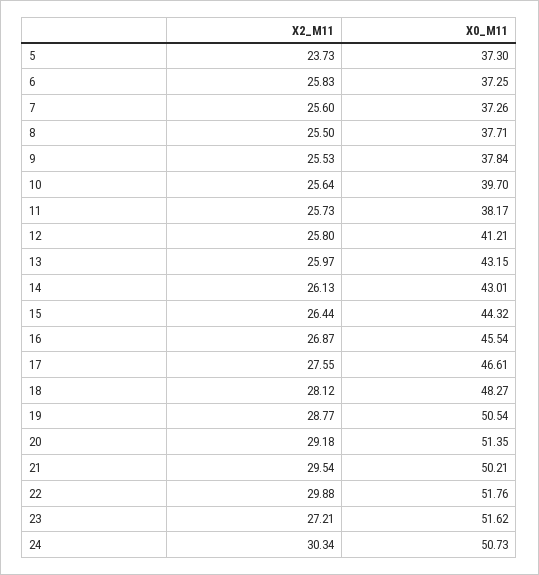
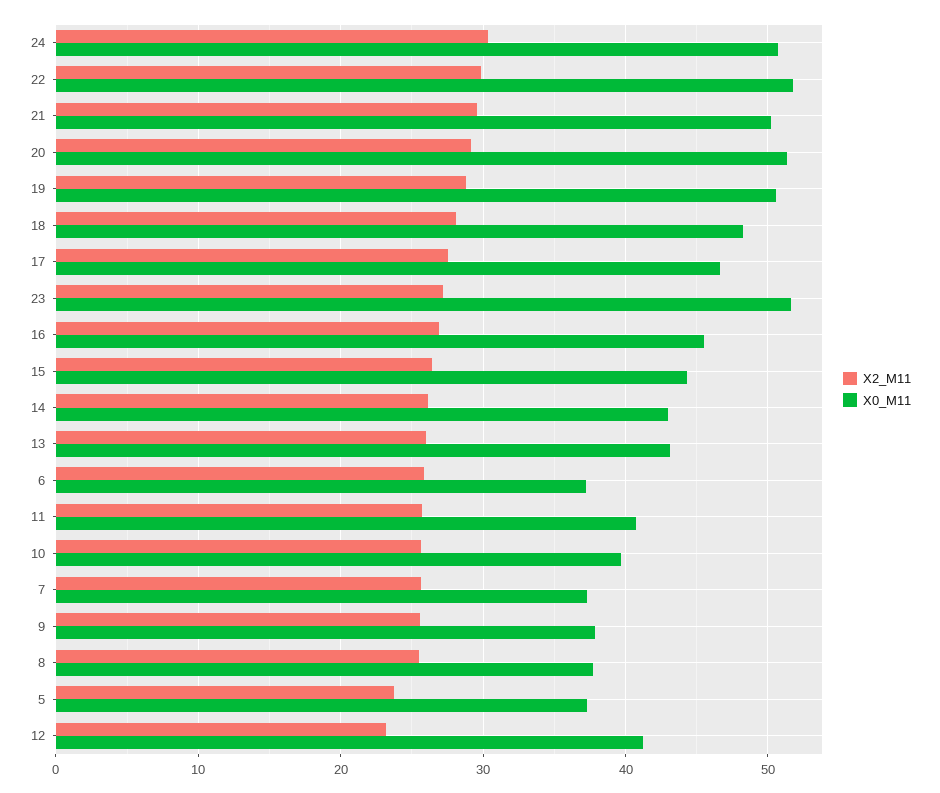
  {
    "X2_M11": {
      "5": 23.73,
      "6": 25.83,
      "7": 25.6,
      "8": 25.5,
      "9": 25.53,
      "10": 25.64,
      "11": 25.73,
-     "12": 25.8,
+     "12": 23,
      "13": 25.97,
      "14": 26.13,
      "15": 26.44,
      "16": 26.87,
      "17": 27.55,
      "18": 28.12,
      "19": 28.77,
      "20": 29.18,
      "21": 29.54,
      "22": 29.88,
      "23": 27.21,
      "24": 30.34
    },
    "X0_M11": {
      "5": 37.3,
      "6": 37.25,
      "7": 37.26,
      "8": 37.71,
      "9": 37.84,
      "10": 39.7,
-     "11": 38.17,
+     "11": 41,
      "12": 41.21,
      "13": 43.15,
      "14": 43.01,
      "15": 44.32,
      "16": 45.54,
      "17": 46.61,
      "18": 48.27,
      "19": 50.54,
      "20": 51.35,
      "21": 50.21,
      "22": 51.76,
      "23": 51.62,
      "24": 50.73
    }
  }

